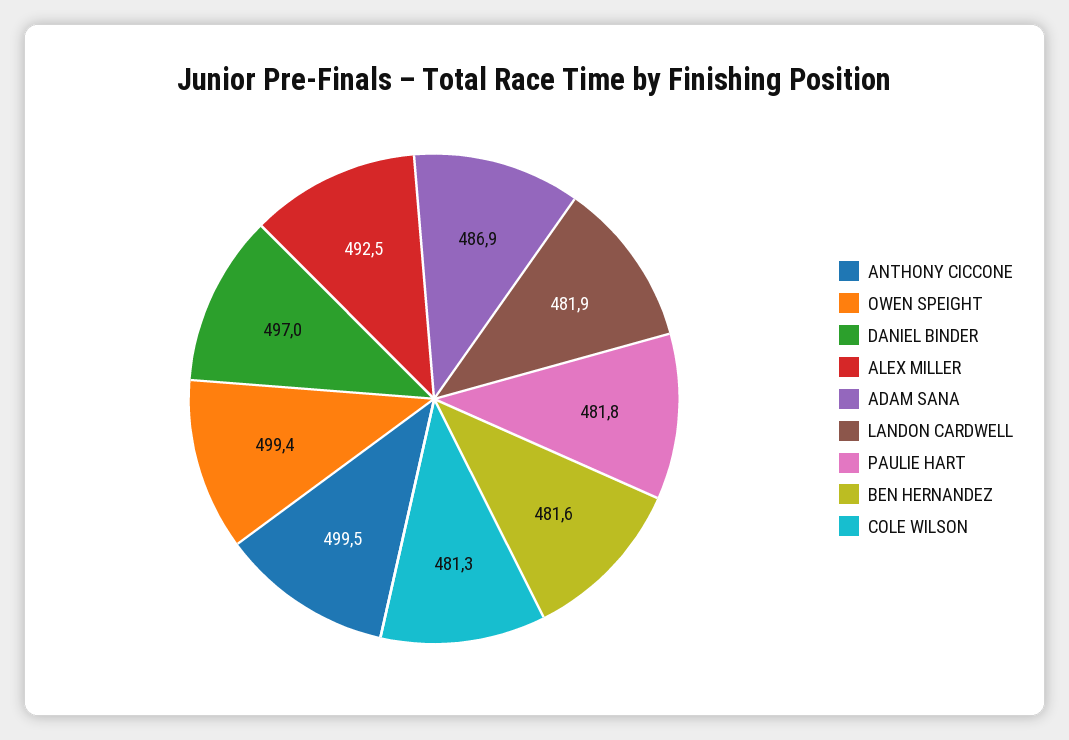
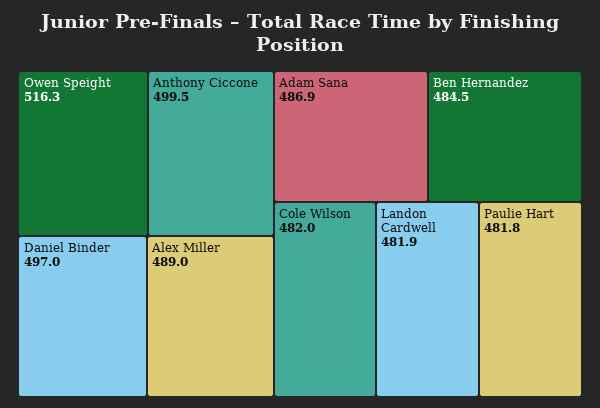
  {
    "ANTHONY CICCONE": 499.5,
-   "OWEN SPEIGHT": 499.4,
+   "OWEN SPEIGHT": 516.3,
    "DANIEL BINDER": 497,
-   "ALEX MILLER": 492.5,
+   "ALEX MILLER": 489,
    "ADAM SANA": 486.9,
    "LANDON CARDWELL": 481.9,
    "PAULIE HART": 481.8,
-   "BEN HERNANDEZ": 481.6,
+   "BEN HERNANDEZ": 484.5,
-   "COLE WILSON": 481.3
+   "COLE WILSON": 482
  }

